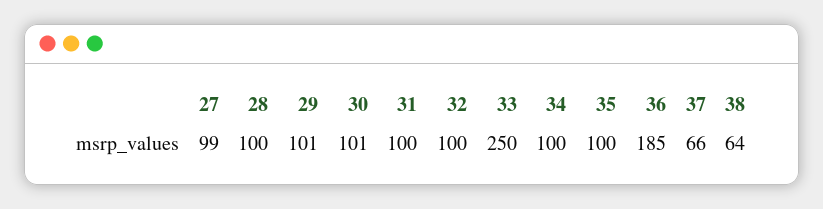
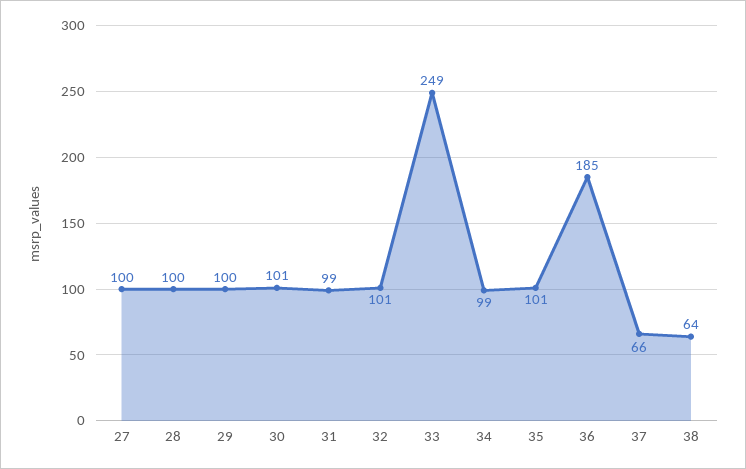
  {
-   "27": 99,
+   "27": 100,
    "28": 100,
-   "29": 101,
+   "29": 100,
    "30": 101,
-   "31": 100,
+   "31": 99,
-   "32": 100,
+   "32": 101,
-   "33": 250,
+   "33": 249,
-   "34": 100,
+   "34": 99,
-   "35": 100,
+   "35": 101,
    "36": 185,
    "37": 66,
    "38": 64
  }

